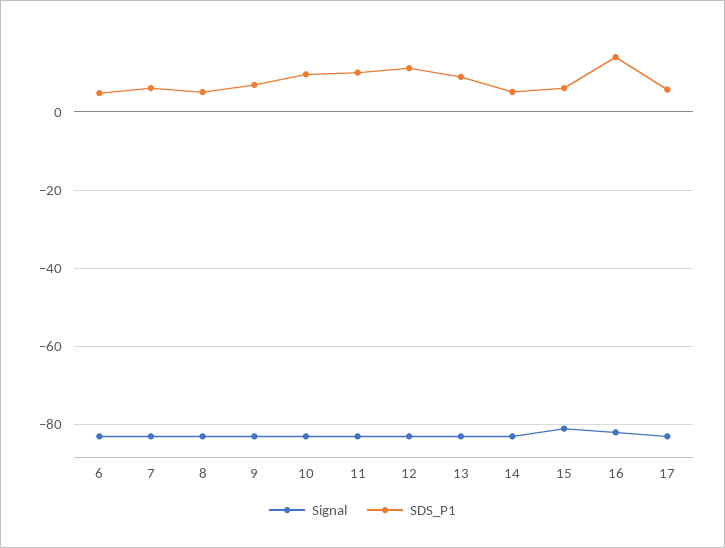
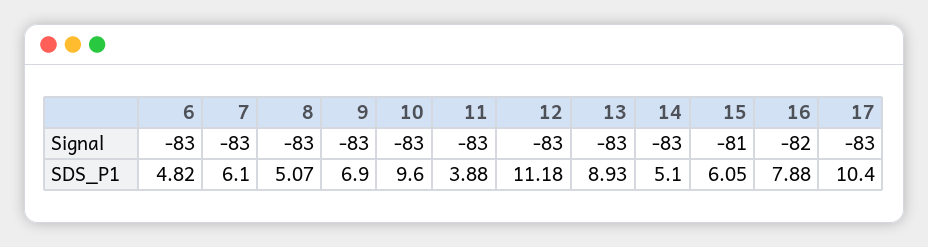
  {
    "Signal": {
      "6": -83,
      "7": -83,
      "8": -83,
      "9": -83,
      "10": -83,
      "11": -83,
      "12": -83,
      "13": -83,
      "14": -83,
      "15": -81,
      "16": -82,
      "17": -83
    },
    "SDS_P1": {
      "6": 4.82,
      "7": 6.1,
      "8": 5.07,
      "9": 6.9,
      "10": 9.6,
-     "11": 10,
+     "11": 3.88,
      "12": 11.18,
      "13": 8.93,
      "14": 5.1,
      "15": 6.05,
-     "16": 14,
+     "16": 7.88,
-     "17": 6
+     "17": 10.4
    }
  }

